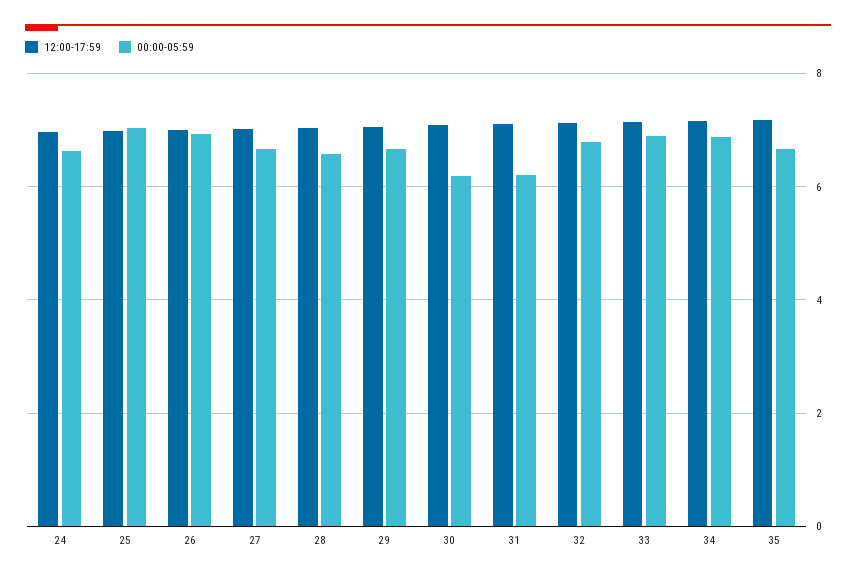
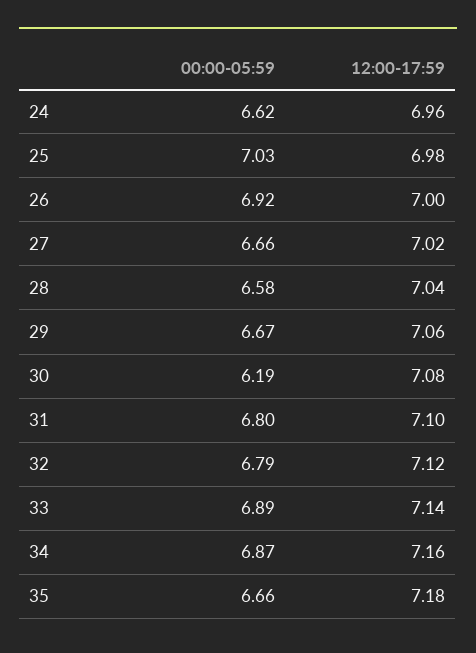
  {
    "12:00-17:59": {
      "24": 6.96,
      "25": 6.98,
      "26": 7,
      "27": 7.02,
      "28": 7.04,
      "29": 7.06,
      "30": 7.08,
      "31": 7.1,
      "32": 7.12,
      "33": 7.14,
      "34": 7.16,
      "35": 7.18
    },
    "00:00-05:59": {
      "24": 6.62,
      "25": 7.03,
      "26": 6.92,
      "27": 6.66,
      "28": 6.58,
      "29": 6.67,
      "30": 6.19,
-     "31": 6.2,
+     "31": 6.8,
      "32": 6.79,
      "33": 6.89,
      "34": 6.87,
      "35": 6.66
    }
  }

